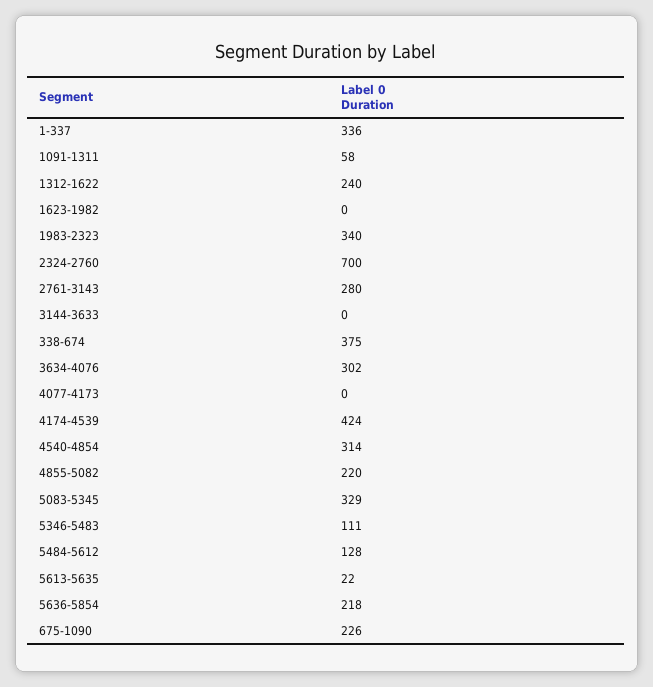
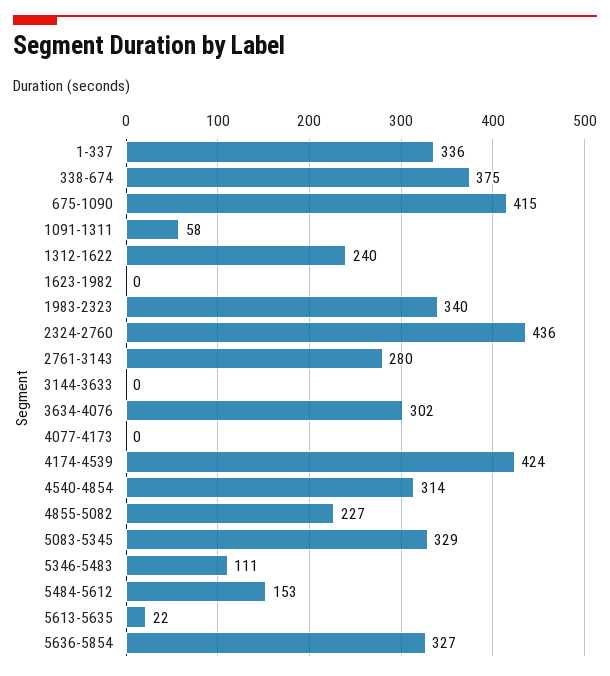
  {
    "1-337": 336,
    "1091-1311": 58,
    "1312-1622": 240,
    "1623-1982": 0,
    "1983-2323": 340,
-   "2324-2760": 700,
+   "2324-2760": 436,
    "2761-3143": 280,
    "3144-3633": 0,
    "338-674": 375,
    "3634-4076": 302,
    "4077-4173": 0,
    "4174-4539": 424,
    "4540-4854": 314,
-   "4855-5082": 220,
+   "4855-5082": 227,
    "5083-5345": 329,
    "5346-5483": 111,
-   "5484-5612": 128,
+   "5484-5612": 153,
    "5613-5635": 22,
-   "5636-5854": 218,
+   "5636-5854": 327,
-   "675-1090": 226
+   "675-1090": 415
  }

